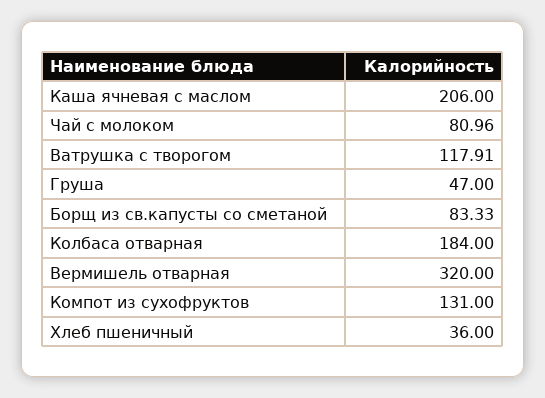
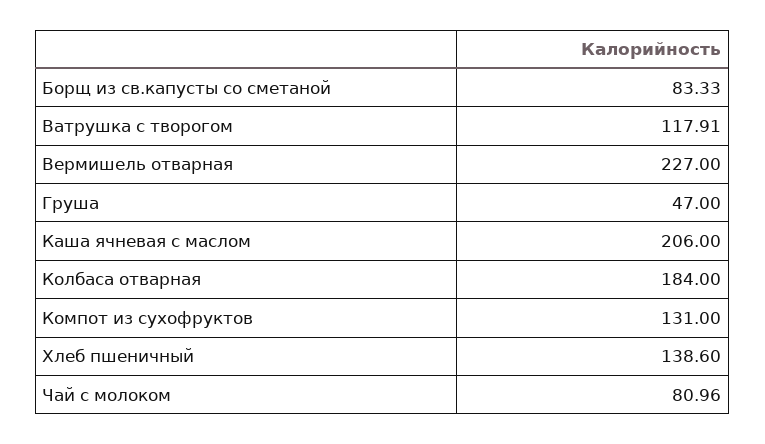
  {
    "Каша ячневая с маслом": 206,
    "Чай с молоком": 80.96,
    "Ватрушка с творогом": 117.91,
    "Груша": 47,
    "Борщ из св.капусты со сметаной": 83.33,
    "Колбаса отварная": 184,
-   "Вермишель отварная": 320,
+   "Вермишель отварная": 227,
    "Компот из сухофруктов": 131,
-   "Хлеб пшеничный": 36
+   "Хлеб пшеничный": 138.6
  }

